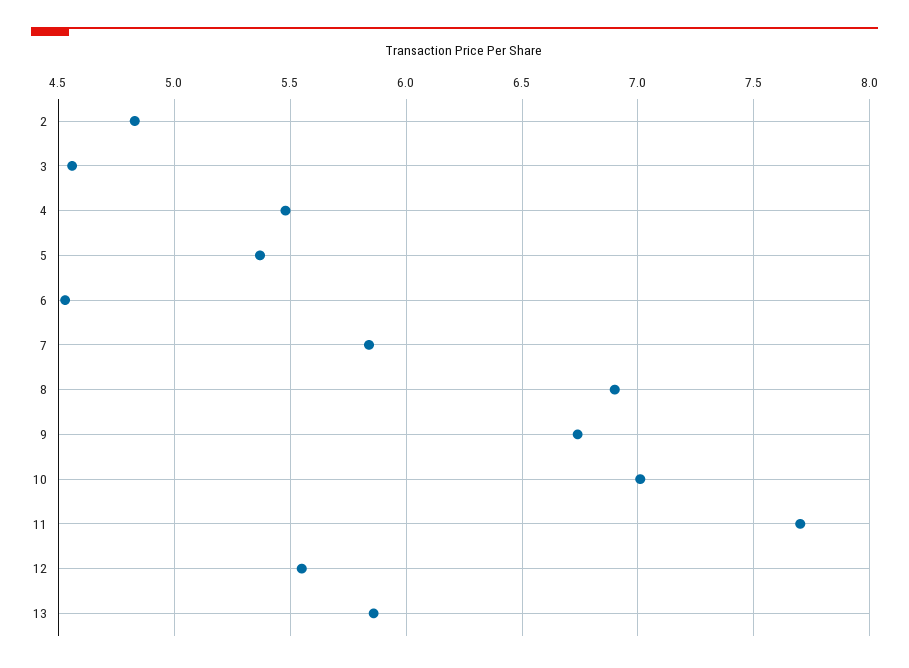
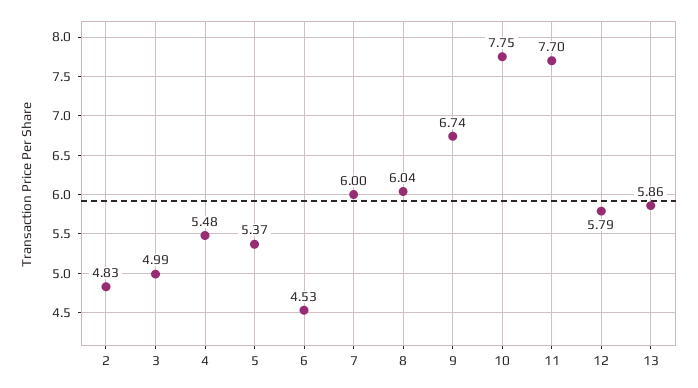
  {
    "2": 4.83,
-   "3": 4.55,
+   "3": 4.99,
    "4": 5.48,
    "5": 5.37,
    "6": 4.53,
-   "7": 5.85,
+   "7": 6,
-   "8": 6.9,
+   "8": 6.04,
    "9": 6.74,
-   "10": 7,
+   "10": 7.75,
    "11": 7.7,
-   "12": 5.55,
+   "12": 5.79,
    "13": 5.86
  }

